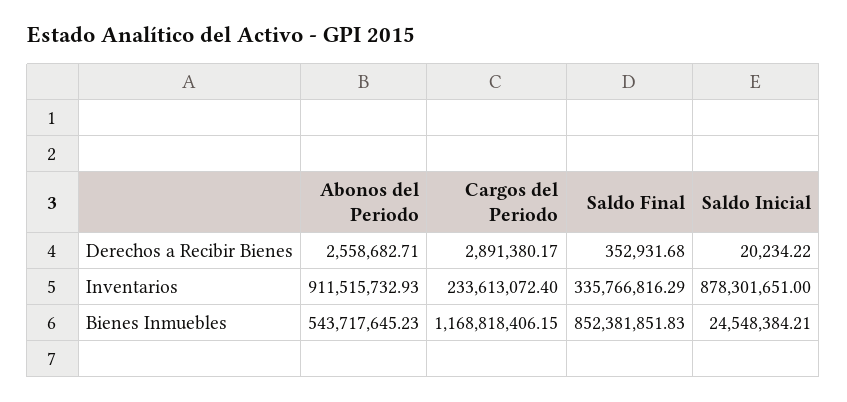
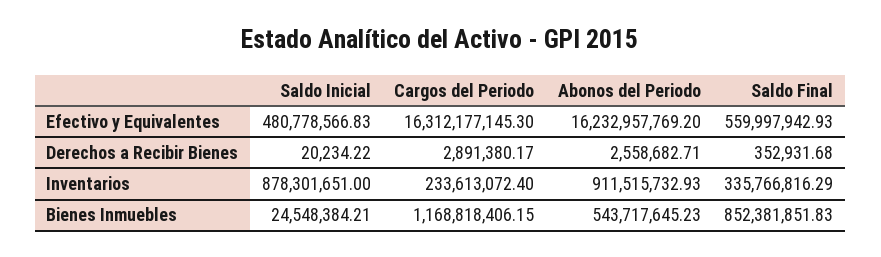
  {
    "Abonos del Periodo": {
      "Derechos a Recibir Bienes": 2558682.71,
      "Inventarios": 911515732.93,
-     "Bienes Inmuebles": 543717645.23
+     "Bienes Inmuebles": 543717645.23,
+     "Efectivo y Equivalentes": 16232957769.2
    },
    "Cargos del Periodo": {
      "Derechos a Recibir Bienes": 2891380.17,
      "Inventarios": 233613072.4,
-     "Bienes Inmuebles": 1168818406.15
+     "Bienes Inmuebles": 1168818406.15,
+     "Efectivo y Equivalentes": 16312177145.3
    },
    "Saldo Final": {
      "Derechos a Recibir Bienes": 352931.68,
      "Inventarios": 335766816.29,
-     "Bienes Inmuebles": 852381851.83
+     "Bienes Inmuebles": 852381851.83,
+     "Efectivo y Equivalentes": 559997942.93
    },
    "Saldo Inicial": {
      "Derechos a Recibir Bienes": 20234.22,
      "Inventarios": 878301651,
-     "Bienes Inmuebles": 24548384.21
+     "Bienes Inmuebles": 24548384.21,
+     "Efectivo y Equivalentes": 480778566.83
    }
  }

